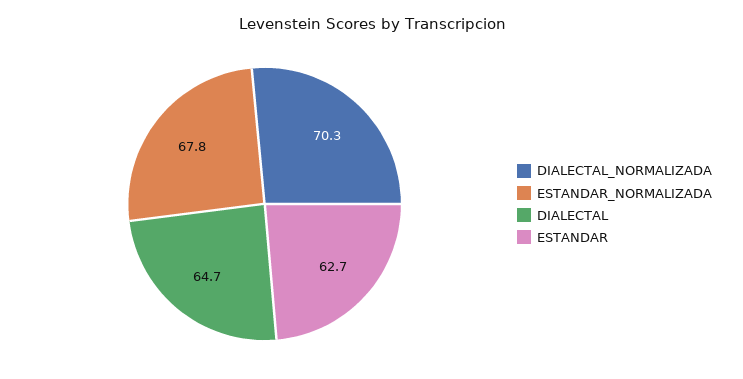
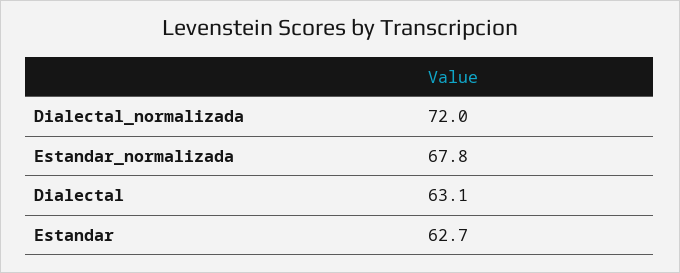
  {
-   "DIALECTAL_NORMALIZADA": 70.3,
+   "DIALECTAL_NORMALIZADA": 72,
    "ESTANDAR_NORMALIZADA": 67.8,
-   "DIALECTAL": 64.7,
+   "DIALECTAL": 63.1,
    "ESTANDAR": 62.7
  }

